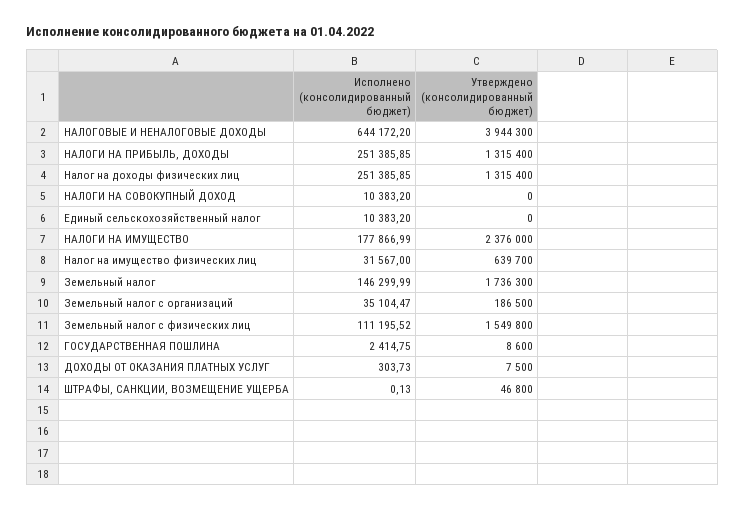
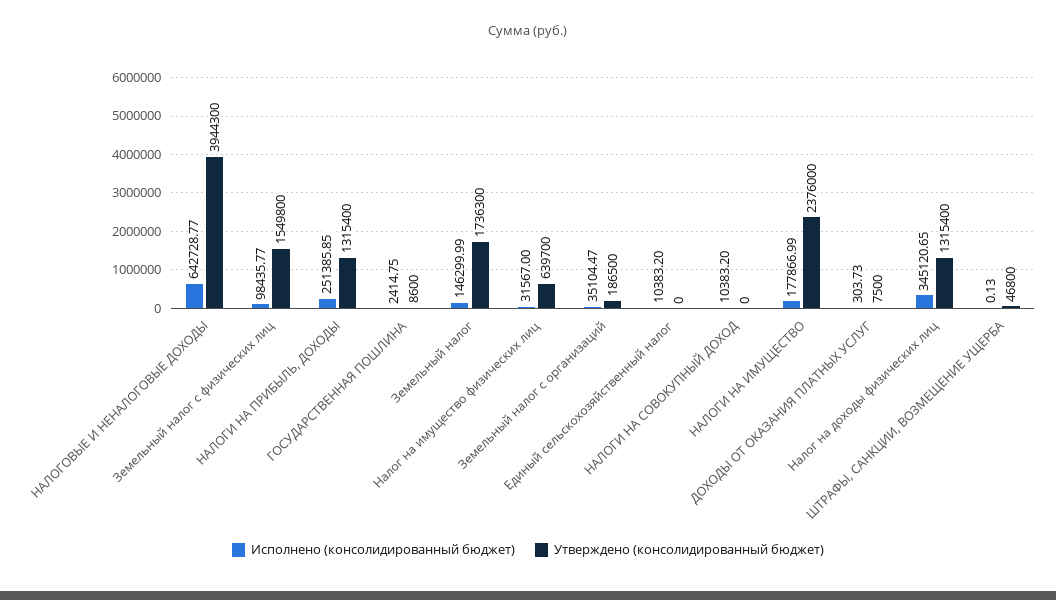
  {
    "Исполнено (консолидированный бюджет)": {
-     "НАЛОГОВЫЕ И НЕНАЛОГОВЫЕ ДОХОДЫ": 644172.2,
+     "НАЛОГОВЫЕ И НЕНАЛОГОВЫЕ ДОХОДЫ": 642728.77,
      "НАЛОГИ НА ПРИБЫЛЬ, ДОХОДЫ": 251385.85,
-     "Налог на доходы физических лиц": 251385.85,
+     "Налог на доходы физических лиц": 345120.65,
      "НАЛОГИ НА СОВОКУПНЫЙ ДОХОД": 10383.2,
      "Единый сельскохозяйственный налог": 10383.2,
      "НАЛОГИ НА ИМУЩЕСТВО": 177866.99,
      "Налог на имущество физических лиц": 31567,
      "Земельный налог": 146299.99,
      "Земельный налог с организаций": 35104.47,
-     "Земельный налог с физических лиц": 111195.52,
+     "Земельный налог с физических лиц": 98435.77,
      "ГОСУДАРСТВЕННАЯ ПОШЛИНА": 2414.75,
      "ДОХОДЫ ОТ ОКАЗАНИЯ ПЛАТНЫХ УСЛУГ": 303.73,
      "ШТРАФЫ, САНКЦИИ, ВОЗМЕЩЕНИЕ УЩЕРБА": 0.13
    },
    "Утверждено (консолидированный бюджет)": {
      "НАЛОГОВЫЕ И НЕНАЛОГОВЫЕ ДОХОДЫ": 3944300,
      "НАЛОГИ НА ПРИБЫЛЬ, ДОХОДЫ": 1315400,
      "Налог на доходы физических лиц": 1315400,
      "НАЛОГИ НА СОВОКУПНЫЙ ДОХОД": 0,
      "Единый сельскохозяйственный налог": 0,
      "НАЛОГИ НА ИМУЩЕСТВО": 2376000,
      "Налог на имущество физических лиц": 639700,
      "Земельный налог": 1736300,
      "Земельный налог с организаций": 186500,
      "Земельный налог с физических лиц": 1549800,
      "ГОСУДАРСТВЕННАЯ ПОШЛИНА": 8600,
      "ДОХОДЫ ОТ ОКАЗАНИЯ ПЛАТНЫХ УСЛУГ": 7500,
      "ШТРАФЫ, САНКЦИИ, ВОЗМЕЩЕНИЕ УЩЕРБА": 46800
    }
  }

